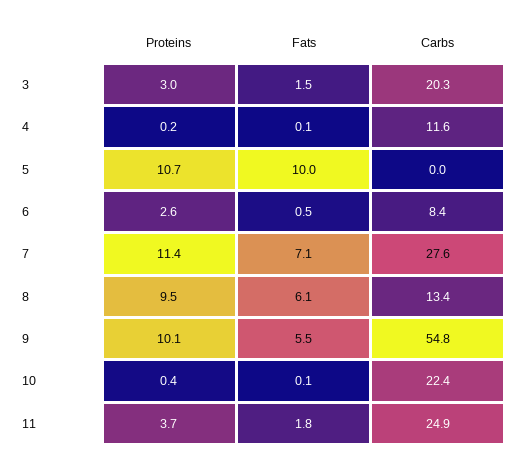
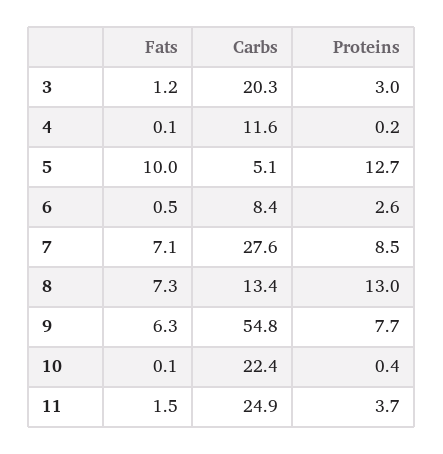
  {
    "Proteins": {
      "3": 3,
      "4": 0.2,
-     "5": 10.7,
+     "5": 12.7,
      "6": 2.6,
-     "7": 11.4,
+     "7": 8.5,
-     "8": 9.5,
+     "8": 13,
-     "9": 10.1,
+     "9": 7.7,
      "10": 0.4,
      "11": 3.7
    },
    "Fats": {
-     "3": 1.5,
+     "3": 1.2,
      "4": 0.1,
      "5": 10,
      "6": 0.5,
      "7": 7.1,
-     "8": 6.1,
+     "8": 7.3,
-     "9": 5.5,
+     "9": 6.3,
      "10": 0.1,
-     "11": 1.8
+     "11": 1.5
    },
    "Carbs": {
      "3": 20.3,
      "4": 11.6,
-     "5": 0,
+     "5": 5.1,
      "6": 8.4,
      "7": 27.6,
      "8": 13.4,
      "9": 54.8,
      "10": 22.4,
      "11": 24.9
    }
  }

